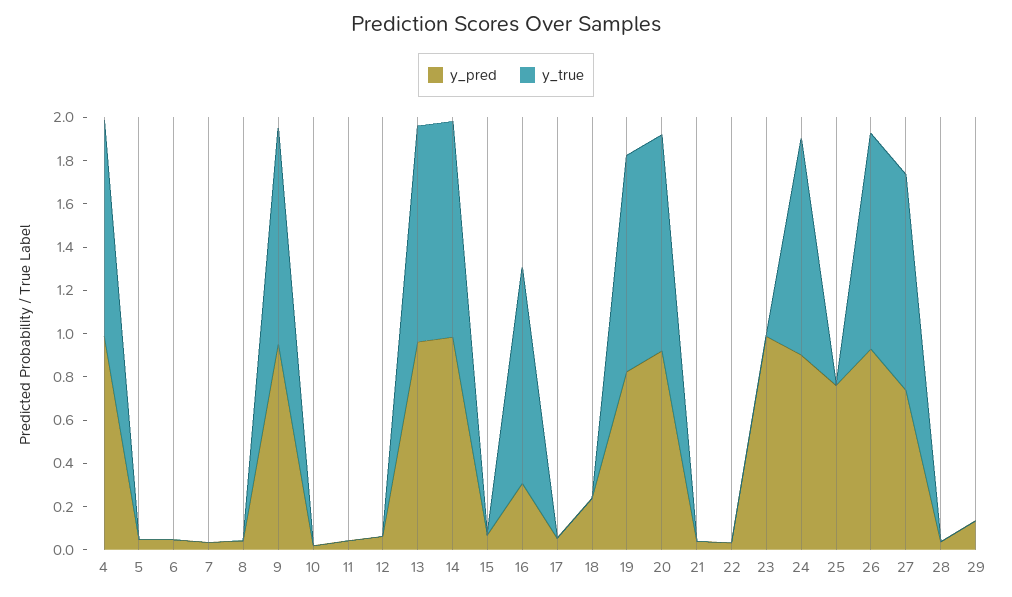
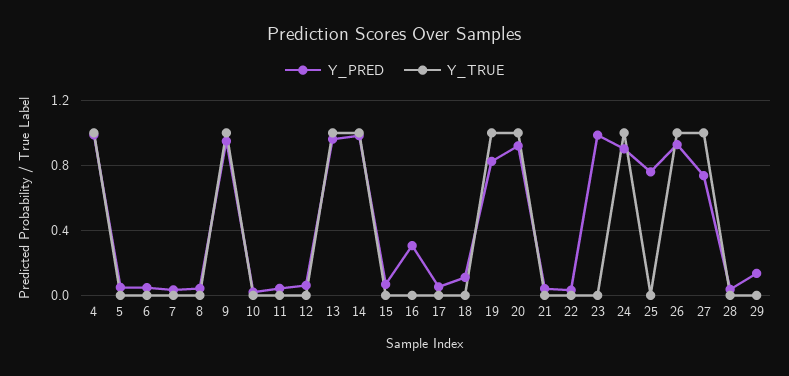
  {
    "y_pred": {
      "4": 1,
      "5": 0.05,
      "6": 0.05,
      "7": 0.05,
      "8": 0.05,
      "9": 0.95,
      "10": 0,
      "11": 0.05,
      "12": 0.05,
      "13": 0.95,
      "14": 1,
      "15": 0.05,
      "16": 0.3,
      "17": 0.05,
-     "18": 0.25,
+     "18": 0.1,
      "19": 0.8,
      "20": 0.9,
      "21": 0.05,
      "22": 0.05,
      "23": 1,
      "24": 0.9,
      "25": 0.75,
      "26": 0.95,
      "27": 0.75,
      "28": 0.05,
      "29": 0.15
    },
    "y_true": {
      "4": 1,
      "5": 0,
      "6": 0,
      "7": 0,
      "8": 0,
      "9": 1,
      "10": 0,
      "11": 0,
      "12": 0,
      "13": 1,
      "14": 1,
      "15": 0,
-     "16": 1,
+     "16": 0,
      "17": 0,
      "18": 0,
      "19": 1,
      "20": 1,
      "21": 0,
      "22": 0,
      "23": 0,
      "24": 1,
      "25": 0,
      "26": 1,
      "27": 1,
      "28": 0,
      "29": 0
    }
  }

